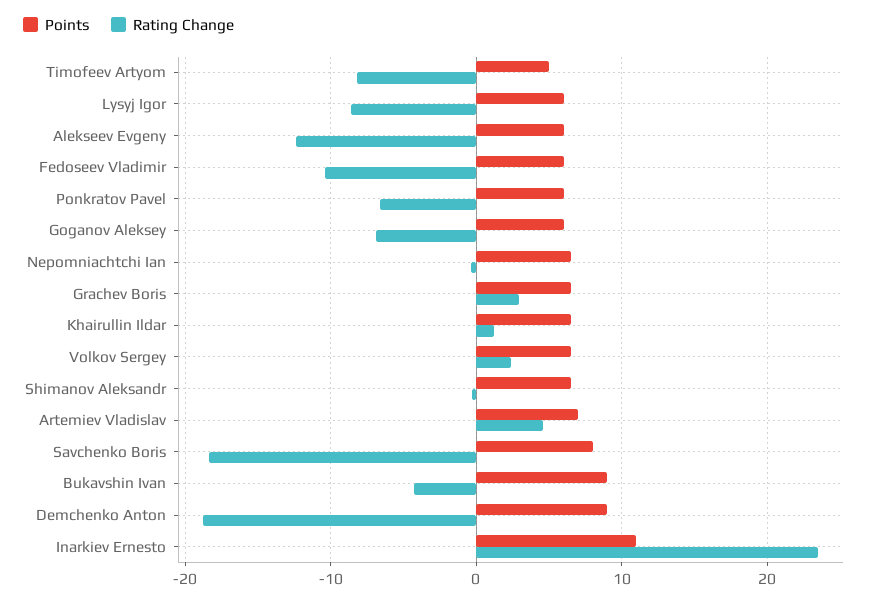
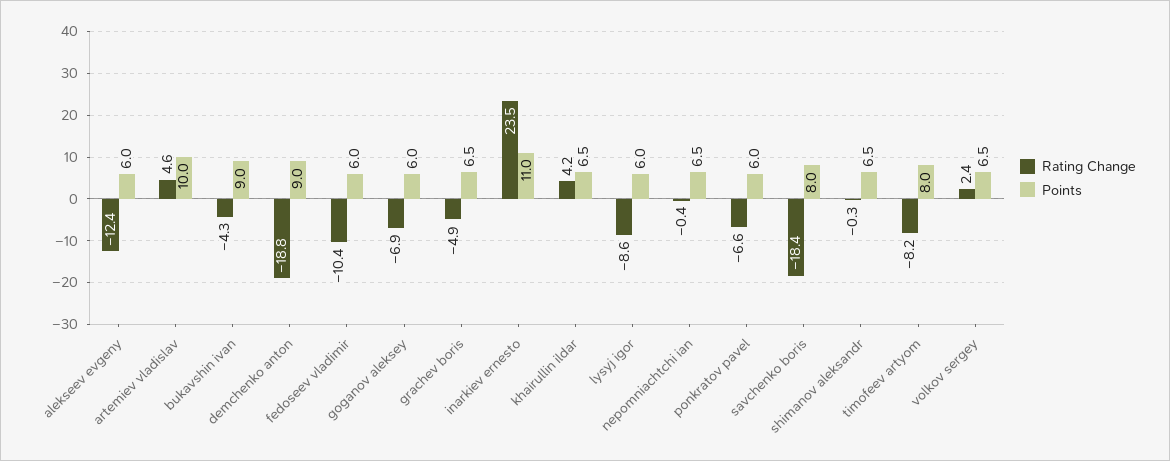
  {
    "Points": {
-     "Timofeev Artyom": 5,
+     "Timofeev Artyom": 8,
      "Lysyj Igor": 6,
      "Alekseev Evgeny": 6,
      "Fedoseev Vladimir": 6,
      "Ponkratov Pavel": 6,
      "Goganov Aleksey": 6,
      "Nepomniachtchi Ian": 6.5,
      "Grachev Boris": 6.5,
      "Khairullin Ildar": 6.5,
      "Volkov Sergey": 6.5,
      "Shimanov Aleksandr": 6.5,
-     "Artemiev Vladislav": 7,
+     "Artemiev Vladislav": 10,
      "Savchenko Boris": 8,
      "Bukavshin Ivan": 9,
      "Demchenko Anton": 9,
      "Inarkiev Ernesto": 11
    },
    "Rating Change": {
      "Timofeev Artyom": -8.2,
      "Lysyj Igor": -8.6,
      "Alekseev Evgeny": -12.4,
      "Fedoseev Vladimir": -10.4,
      "Ponkratov Pavel": -6.6,
      "Goganov Aleksey": -6.9,
      "Nepomniachtchi Ian": -0.4,
-     "Grachev Boris": 3,
+     "Grachev Boris": -4.9,
-     "Khairullin Ildar": 1,
+     "Khairullin Ildar": 4.2,
      "Volkov Sergey": 2.4,
      "Shimanov Aleksandr": -0.3,
      "Artemiev Vladislav": 4.6,
      "Savchenko Boris": -18.4,
      "Bukavshin Ivan": -4.3,
      "Demchenko Anton": -18.8,
      "Inarkiev Ernesto": 23.5
    }
  }

